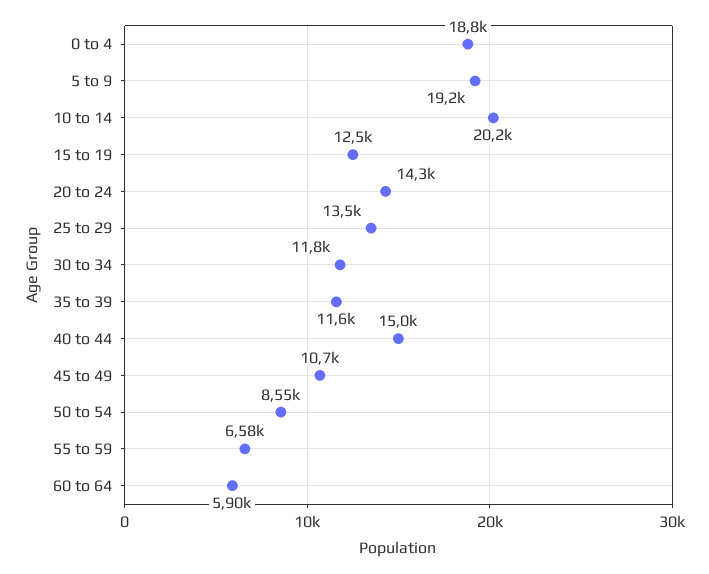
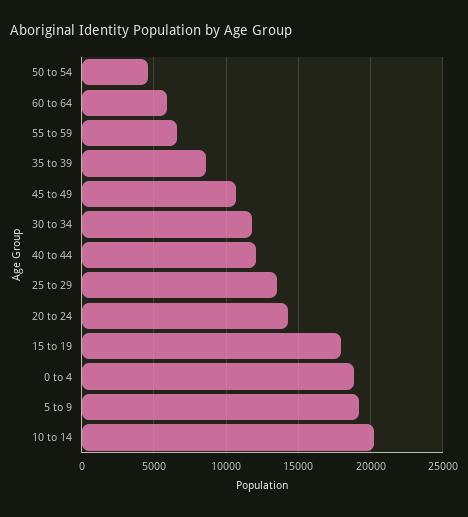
  {
    "0 to 4": 18800,
    "5 to 9": 19200,
    "10 to 14": 20200,
-   "15 to 19": 12500,
+   "15 to 19": 18000,
    "20 to 24": 14300,
    "25 to 29": 13500,
    "30 to 34": 11800,
-   "35 to 39": 11600,
+   "35 to 39": 8500,
-   "40 to 44": 15000,
+   "40 to 44": 12000,
    "45 to 49": 10700,
-   "50 to 54": 8550,
+   "50 to 54": 4500,
    "55 to 59": 6580,
    "60 to 64": 5900
  }

